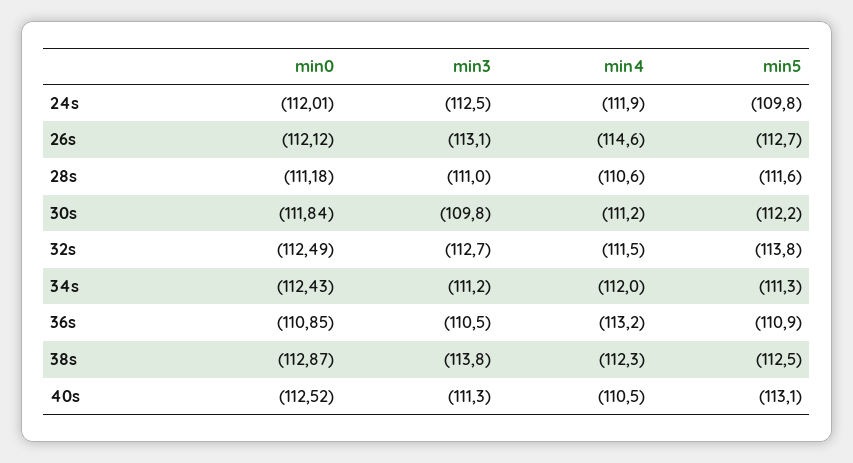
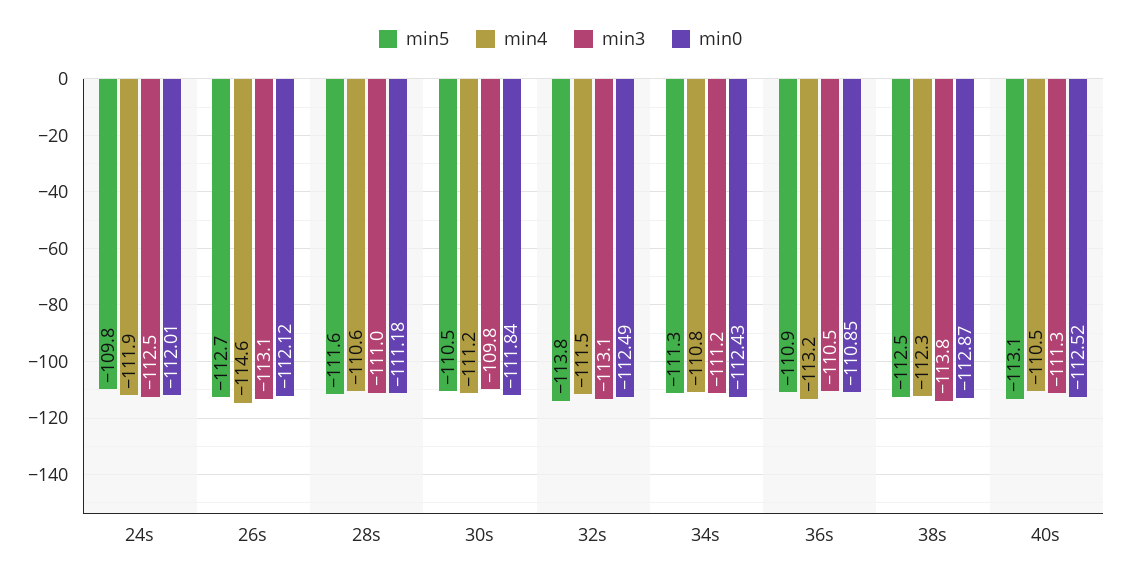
  {
    "min0": {
      "24s": -112.01,
      "26s": -112.12,
      "28s": -111.18,
      "30s": -111.84,
      "32s": -112.49,
      "34s": -112.43,
      "36s": -110.85,
      "38s": -112.87,
      "40s": -112.52
    },
    "min3": {
      "24s": -112.5,
      "26s": -113.1,
      "28s": -111,
      "30s": -109.8,
-     "32s": -112.7,
+     "32s": -113.1,
      "34s": -111.2,
      "36s": -110.5,
      "38s": -113.8,
      "40s": -111.3
    },
    "min4": {
      "24s": -111.9,
      "26s": -114.6,
      "28s": -110.6,
      "30s": -111.2,
      "32s": -111.5,
-     "34s": -112,
+     "34s": -110.8,
      "36s": -113.2,
      "38s": -112.3,
      "40s": -110.5
    },
    "min5": {
      "24s": -109.8,
      "26s": -112.7,
      "28s": -111.6,
-     "30s": -112.2,
+     "30s": -110.5,
      "32s": -113.8,
      "34s": -111.3,
      "36s": -110.9,
      "38s": -112.5,
      "40s": -113.1
    }
  }

